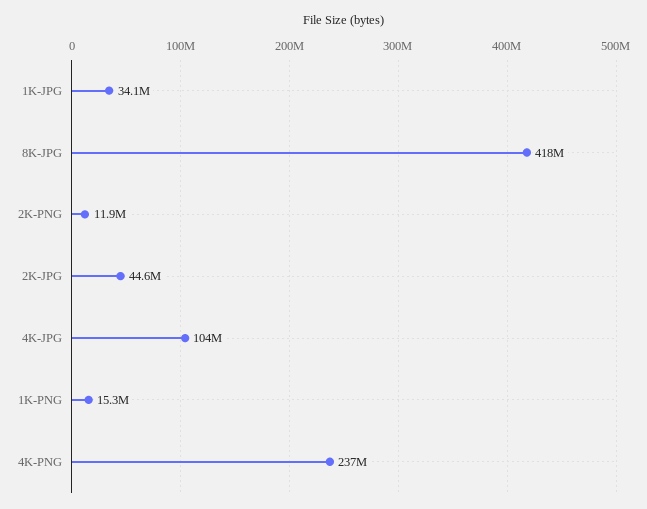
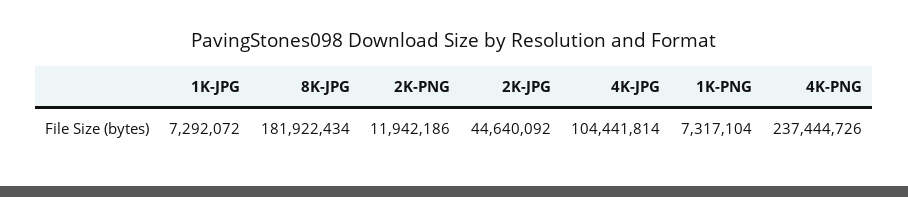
  {
-   "1K-JPG": 34100000,
+   "1K-JPG": 7292072,
-   "8K-JPG": 418000000,
+   "8K-JPG": 181922434,
    "2K-PNG": 11942186,
    "2K-JPG": 44640092,
    "4K-JPG": 104441814,
-   "1K-PNG": 15300000,
+   "1K-PNG": 7317104,
    "4K-PNG": 237444726
  }

